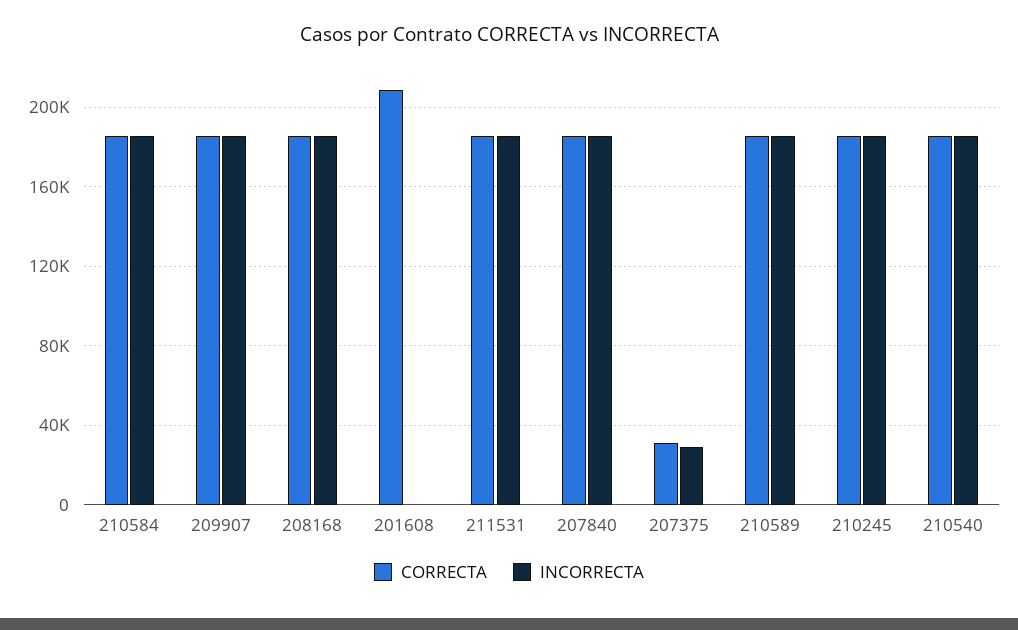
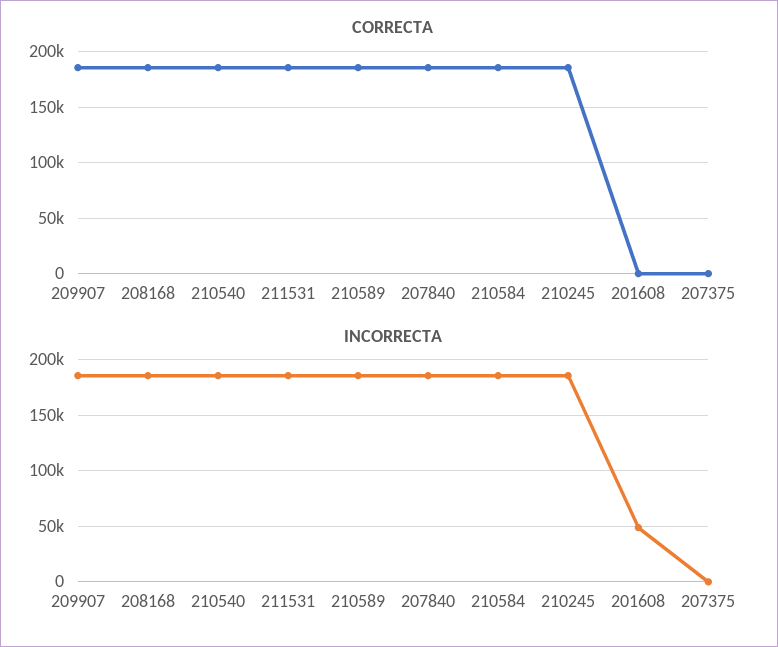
  {
    "CORRECTA": {
      "210584": 185000,
      "209907": 185000,
      "208168": 185000,
-     "201608": 210000,
+     "201608": 0,
      "211531": 185000,
      "207840": 185000,
-     "207375": 30000,
+     "207375": 0,
      "210589": 185000,
      "210245": 185000,
      "210540": 185000
    },
    "INCORRECTA": {
      "210584": 185000,
      "209907": 185000,
      "208168": 185000,
-     "201608": 0,
+     "201608": 50000,
      "211531": 185000,
      "207840": 185000,
-     "207375": 30000,
+     "207375": 0,
      "210589": 185000,
      "210245": 185000,
      "210540": 185000
    }
  }

